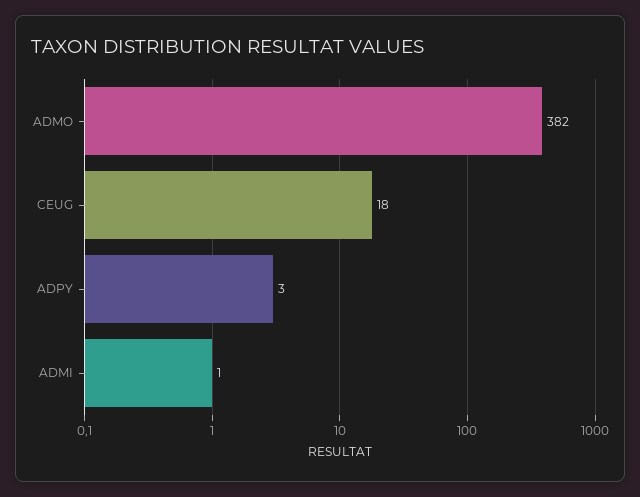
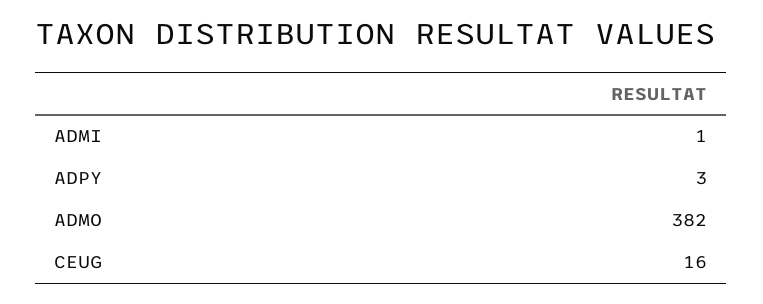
  {
    "ADMO": 382,
-   "CEUG": 18,
+   "CEUG": 16,
    "ADPY": 3,
    "ADMI": 1
  }

